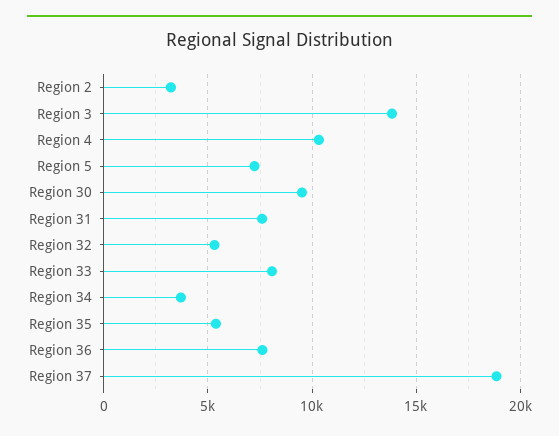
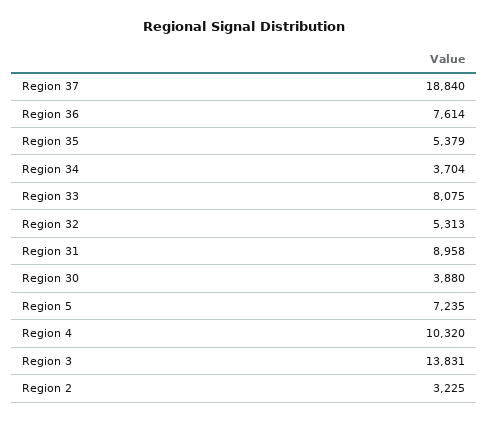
  {
    "Region 2": 3225,
    "Region 3": 13831,
    "Region 4": 10320,
    "Region 5": 7235,
-   "Region 30": 9500,
+   "Region 30": 3880,
-   "Region 31": 7500,
+   "Region 31": 8958,
    "Region 32": 5313,
    "Region 33": 8075,
    "Region 34": 3704,
    "Region 35": 5379,
    "Region 36": 7614,
    "Region 37": 18840
  }

